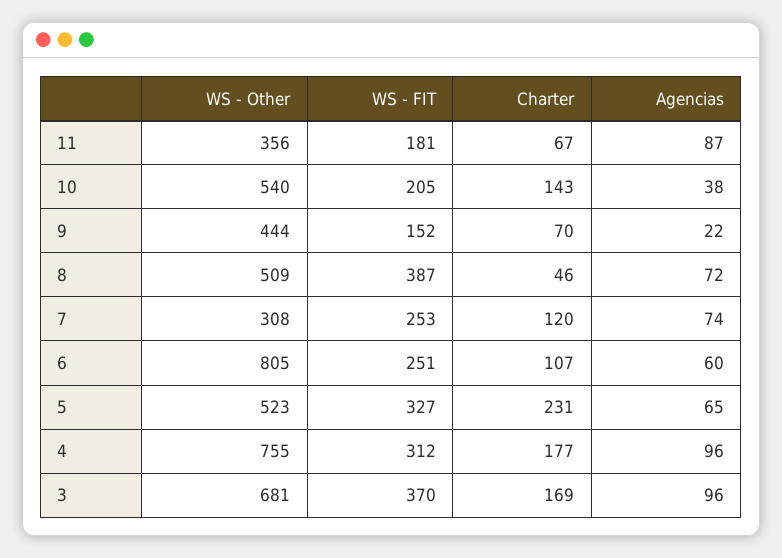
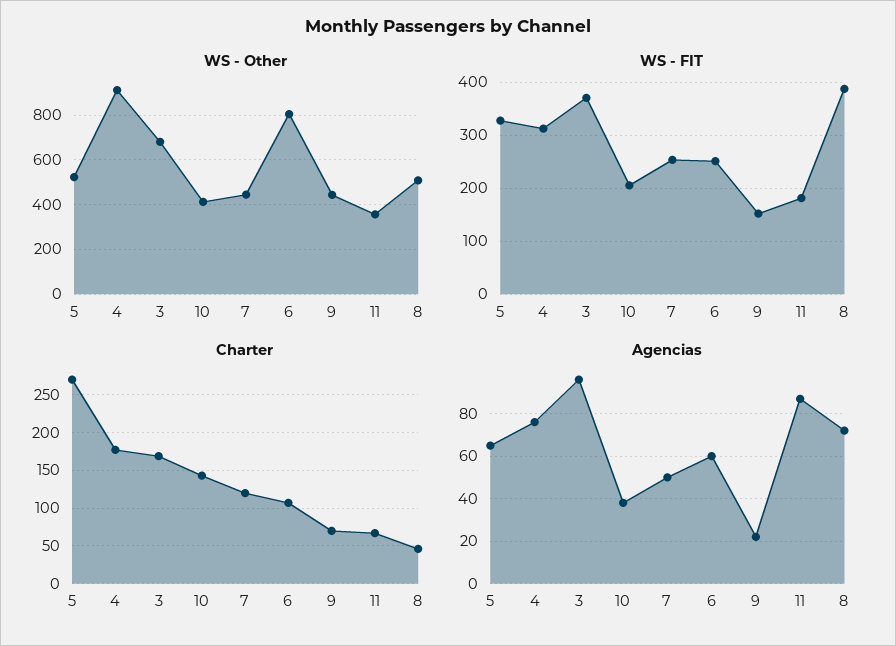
  {
    "WS - Other": {
      "11": 356,
-     "10": 540,
+     "10": 400,
      "9": 444,
      "8": 509,
-     "7": 308,
+     "7": 450,
      "6": 805,
      "5": 523,
-     "4": 755,
+     "4": 900,
      "3": 681
    },
    "WS - FIT": {
      "11": 181,
      "10": 205,
      "9": 152,
      "8": 387,
      "7": 253,
      "6": 251,
      "5": 327,
      "4": 312,
      "3": 370
    },
    "Charter": {
      "11": 67,
      "10": 143,
      "9": 70,
      "8": 46,
      "7": 120,
      "6": 107,
-     "5": 231,
+     "5": 270,
      "4": 177,
      "3": 169
    },
    "Agencias": {
      "11": 87,
      "10": 38,
      "9": 22,
      "8": 72,
-     "7": 74,
+     "7": 50,
      "6": 60,
      "5": 65,
-     "4": 96,
+     "4": 75,
      "3": 96
    }
  }

